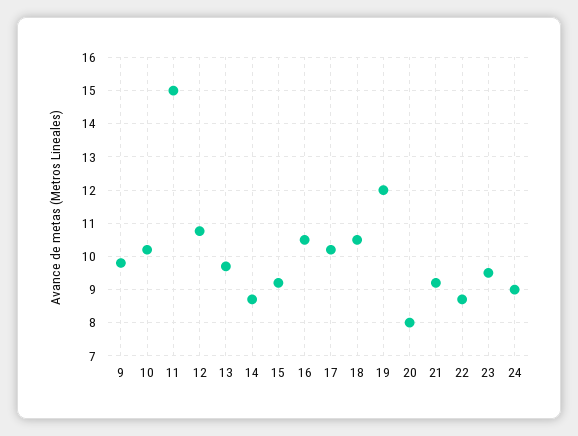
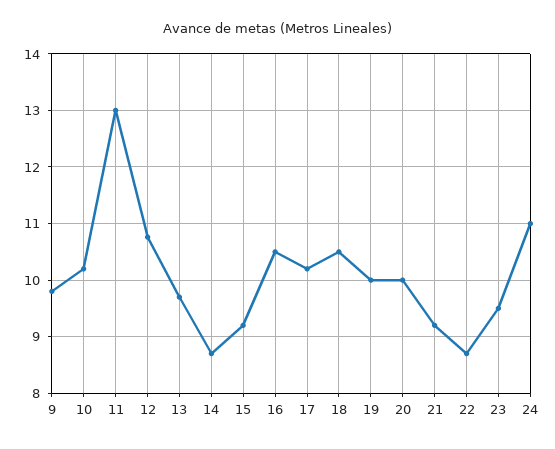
  {
    "9": 9.8,
    "10": 10.2,
-   "11": 15,
+   "11": 13,
    "12": 10.8,
    "13": 9.8,
    "14": 8.8,
    "15": 9.2,
    "16": 10.6,
    "17": 10.2,
    "18": 10.6,
-   "19": 12,
+   "19": 10,
-   "20": 8,
+   "20": 10,
    "21": 9.2,
    "22": 8.8,
    "23": 9.6,
-   "24": 9
+   "24": 11
  }

